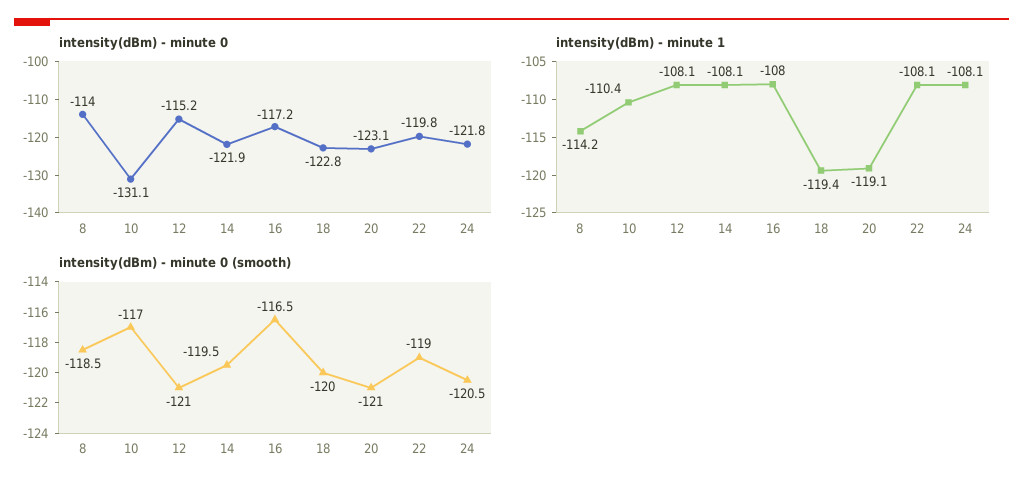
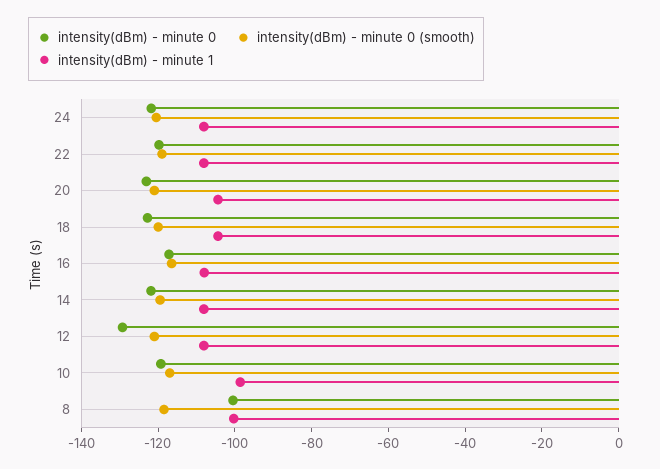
  {
    "intensity(dBm) - minute 0": {
-     "8": -114,
+     "8": -100,
-     "10": -131.1,
+     "10": -120,
-     "12": -115.2,
+     "12": -130,
      "14": -121.9,
      "16": -117.2,
      "18": -122.8,
      "20": -123.1,
      "22": -119.8,
      "24": -121.8
    },
    "intensity(dBm) - minute 1": {
-     "8": -114.2,
+     "8": -100,
-     "10": -110.4,
+     "10": -100,
      "12": -108.1,
      "14": -108.1,
      "16": -108,
-     "18": -119.4,
+     "18": -105,
-     "20": -119.1,
+     "20": -105,
      "22": -108.1,
      "24": -108.1
    },
    "intensity(dBm) - minute 0 (smooth)": {
      "8": -118.5,
      "10": -117,
      "12": -121,
      "14": -119.5,
      "16": -116.5,
      "18": -120,
      "20": -121,
      "22": -119,
      "24": -120.5
    }
  }

